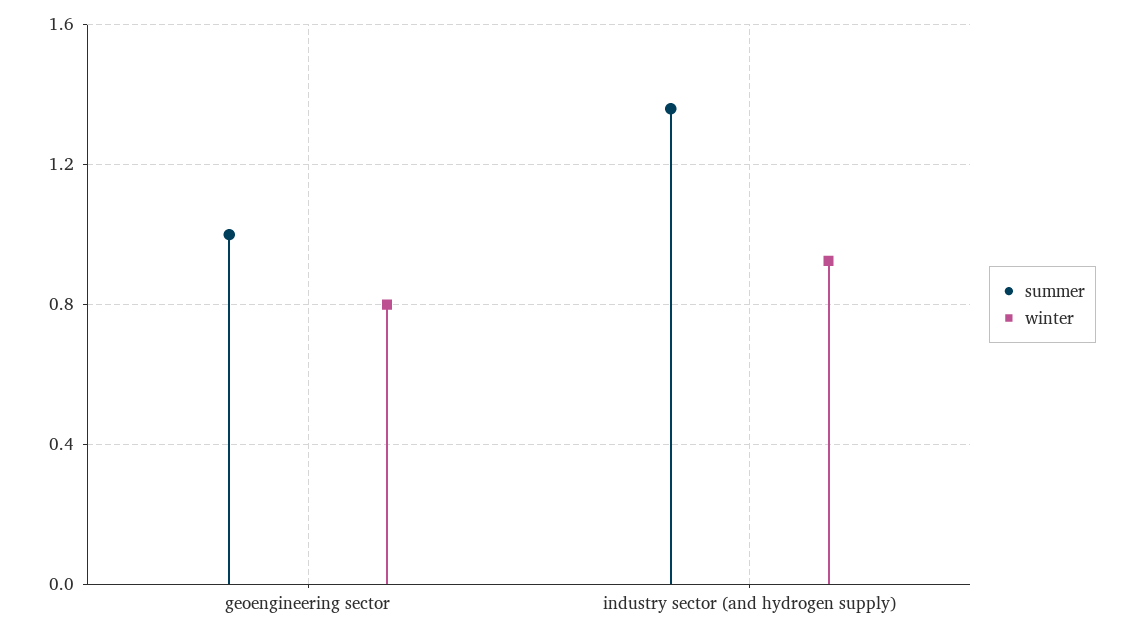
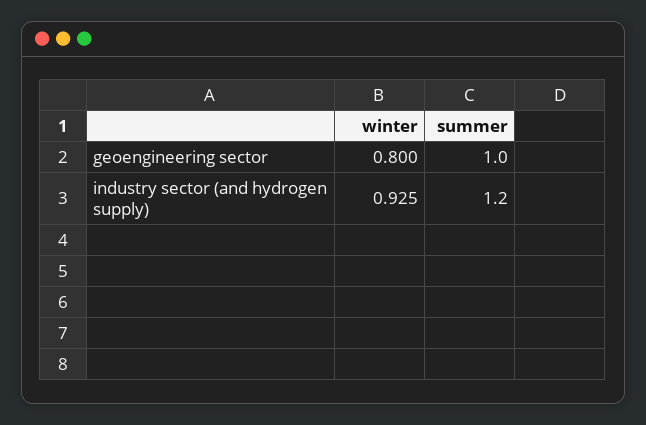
  {
    "summer": {
      "geoengineering sector": 1,
-     "industry sector (and hydrogen supply)": 1.35
+     "industry sector (and hydrogen supply)": 1.2
    },
    "winter": {
      "geoengineering sector": 0.8,
      "industry sector (and hydrogen supply)": 0.925
    }
  }

